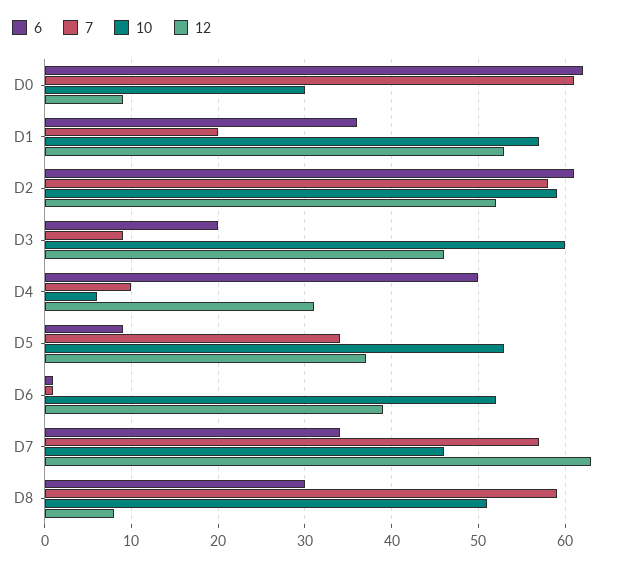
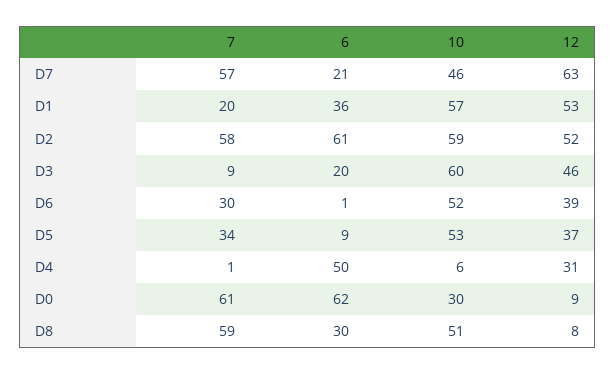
  {
    "6": {
      "D0": 62,
      "D1": 36,
      "D2": 61,
      "D3": 20,
      "D4": 50,
      "D5": 9,
      "D6": 1,
-     "D7": 34,
+     "D7": 21,
      "D8": 30
    },
    "7": {
      "D0": 61,
      "D1": 20,
      "D2": 58,
      "D3": 9,
-     "D4": 10,
+     "D4": 1,
      "D5": 34,
-     "D6": 1,
+     "D6": 30,
      "D7": 57,
      "D8": 59
    },
    "10": {
      "D0": 30,
      "D1": 57,
      "D2": 59,
      "D3": 60,
      "D4": 6,
      "D5": 53,
      "D6": 52,
      "D7": 46,
      "D8": 51
    },
    "12": {
      "D0": 9,
      "D1": 53,
      "D2": 52,
      "D3": 46,
      "D4": 31,
      "D5": 37,
      "D6": 39,
      "D7": 63,
      "D8": 8
    }
  }

